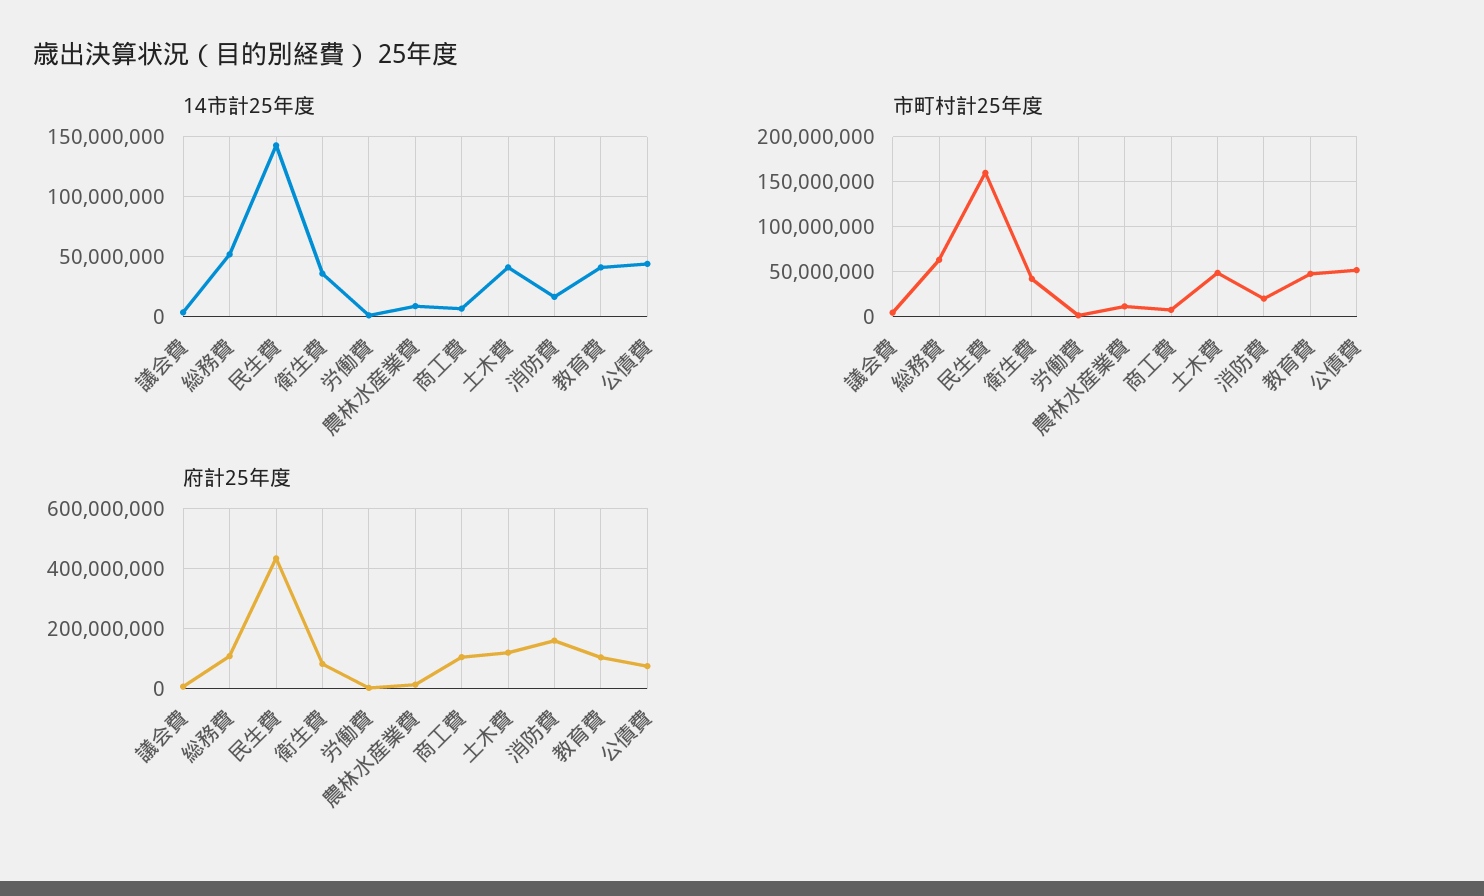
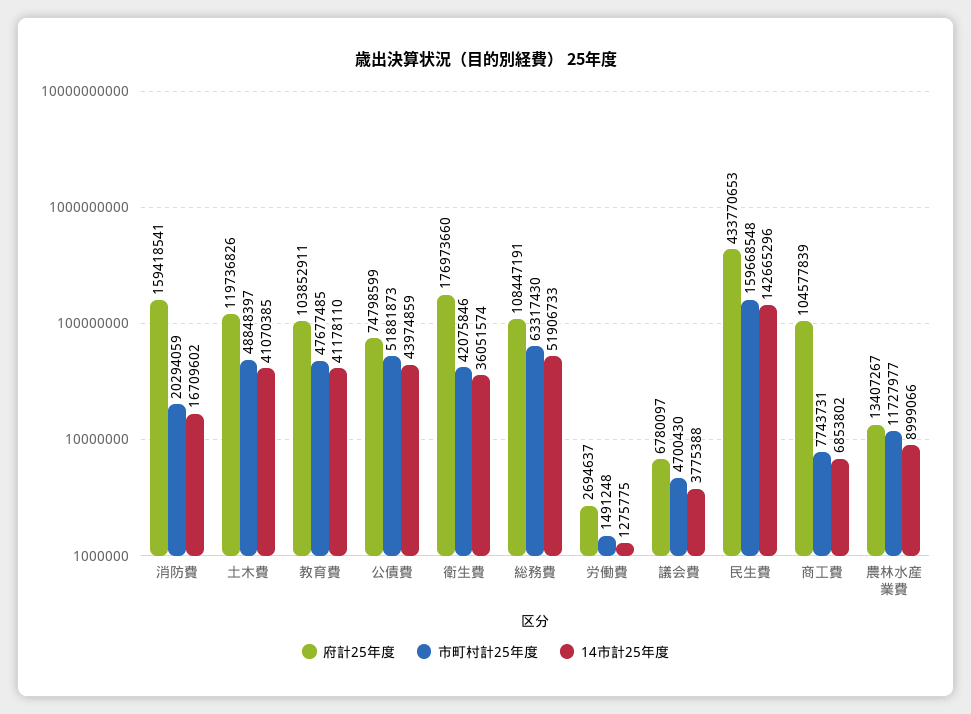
  {
    "14市計25年度": {
      "議会費": 3775388,
      "総務費": 51906733,
      "民生費": 142665296,
      "衛生費": 36051574,
      "労働費": 1275775,
      "農林水産業費": 8999066,
      "商工費": 6853802,
      "土木費": 41070385,
      "消防費": 16709602,
      "教育費": 41178110,
      "公債費": 43974859
    },
    "市町村計25年度": {
      "議会費": 4700430,
      "総務費": 63317430,
      "民生費": 159668548,
      "衛生費": 42075846,
      "労働費": 1491248,
      "農林水産業費": 11727977,
      "商工費": 7743731,
      "土木費": 48848397,
      "消防費": 20294059,
      "教育費": 47677485,
      "公債費": 51881873
    },
    "府計25年度": {
      "議会費": 6780097,
      "総務費": 108447191,
      "民生費": 433770653,
-     "衛生費": 80000000,
+     "衛生費": 176973660,
      "労働費": 2694637,
      "農林水産業費": 13407267,
      "商工費": 104577839,
      "土木費": 119736826,
      "消防費": 159418541,
      "教育費": 103852911,
      "公債費": 74798599
    }
  }

